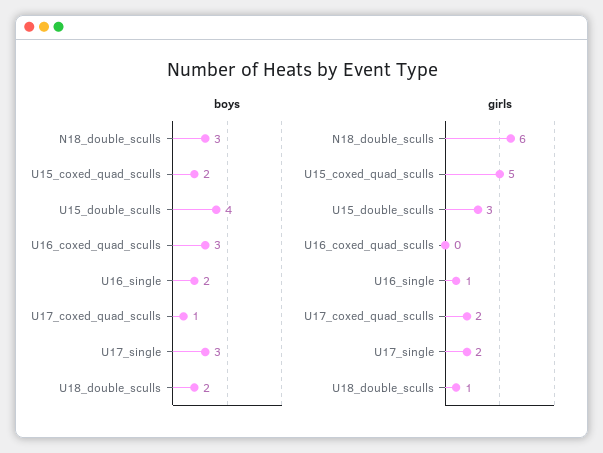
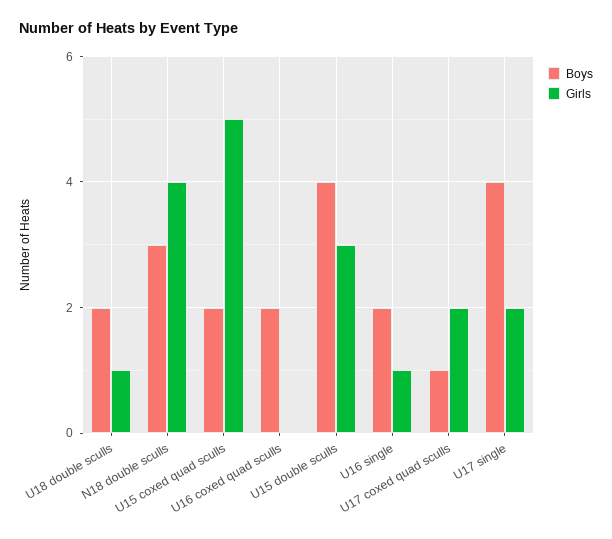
  {
    "boys": {
      "N18_double_sculls": 3,
      "U15_coxed_quad_sculls": 2,
      "U15_double_sculls": 4,
-     "U16_coxed_quad_sculls": 3,
+     "U16_coxed_quad_sculls": 2,
      "U16_single": 2,
      "U17_coxed_quad_sculls": 1,
-     "U17_single": 3,
+     "U17_single": 4,
      "U18_double_sculls": 2
    },
    "girls": {
-     "N18_double_sculls": 6,
+     "N18_double_sculls": 4,
      "U15_coxed_quad_sculls": 5,
      "U15_double_sculls": 3,
      "U16_coxed_quad_sculls": 0,
      "U16_single": 1,
      "U17_coxed_quad_sculls": 2,
      "U17_single": 2,
      "U18_double_sculls": 1
    }
  }

